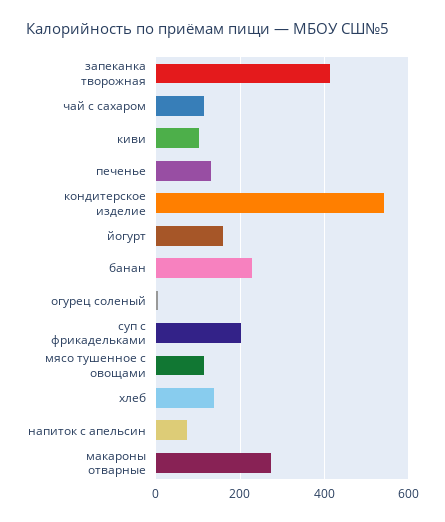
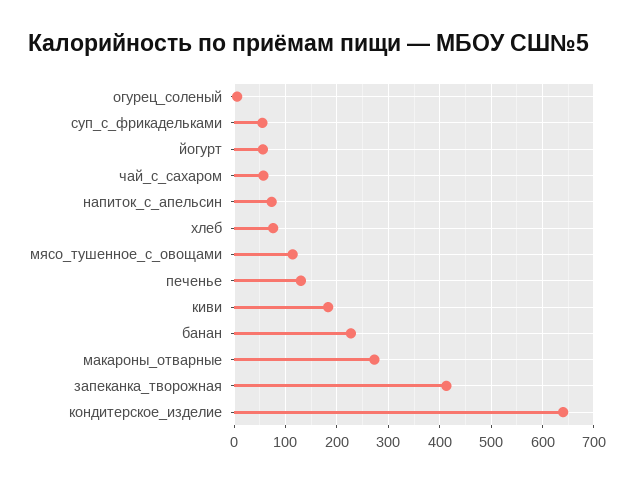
  {
    "запеканка творожная": 420,
-   "чай с сахаром": 120,
+   "чай с сахаром": 60,
-   "киви": 100,
+   "киви": 180,
    "печенье": 140,
-   "кондитерское изделие": 540,
+   "кондитерское изделие": 640,
-   "йогурт": 160,
+   "йогурт": 60,
    "банан": 220,
    "огурец соленый": 0,
-   "суп с фрикадельками": 200,
+   "суп с фрикадельками": 60,
    "мясо тушенное с овощами": 120,
-   "хлеб": 140,
+   "хлеб": 80,
    "напиток с апельсин": 80,
    "макароны отварные": 280
  }

